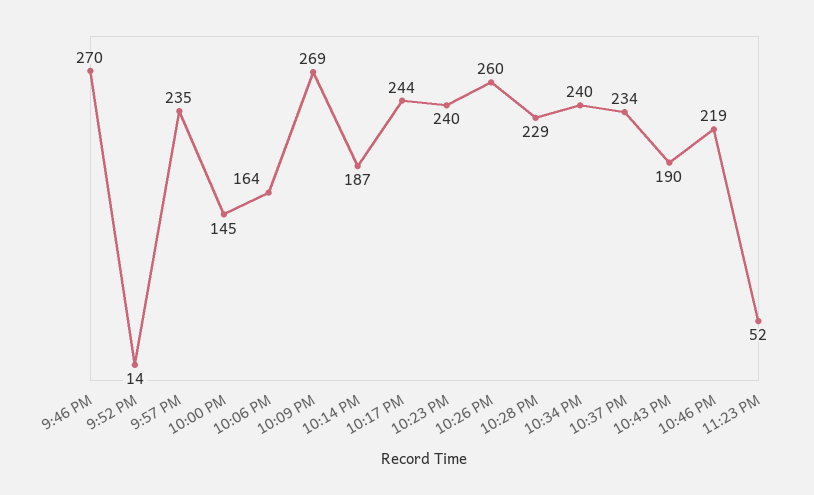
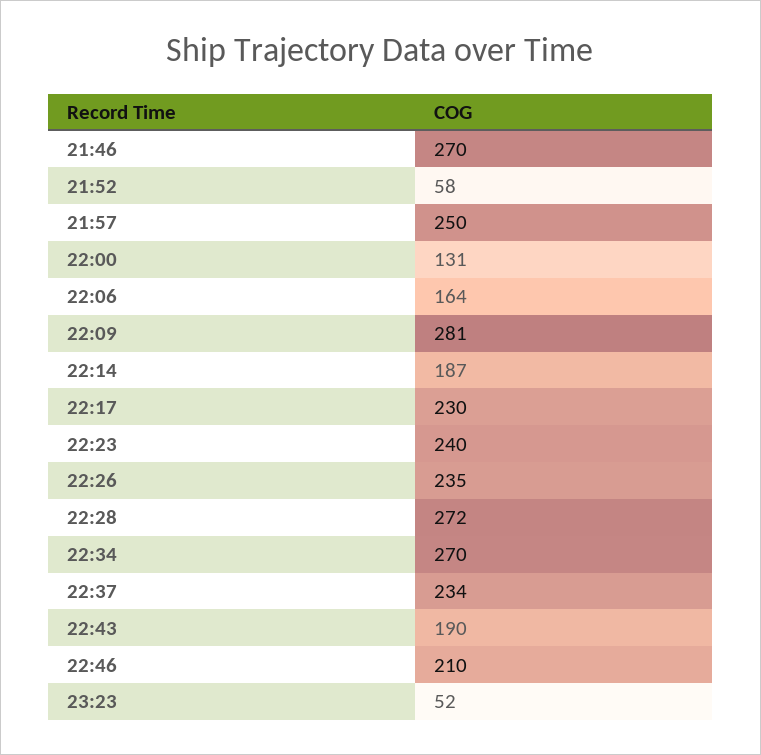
  {
    "9:46 PM": 270,
-   "9:52 PM": 14,
+   "9:52 PM": 58,
-   "9:57 PM": 235,
+   "9:57 PM": 250,
-   "10:00 PM": 145,
+   "10:00 PM": 131,
    "10:06 PM": 164,
-   "10:09 PM": 269,
+   "10:09 PM": 281,
    "10:14 PM": 187,
-   "10:17 PM": 244,
+   "10:17 PM": 230,
    "10:23 PM": 240,
-   "10:26 PM": 260,
+   "10:26 PM": 235,
-   "10:28 PM": 229,
+   "10:28 PM": 272,
-   "10:34 PM": 240,
+   "10:34 PM": 270,
    "10:37 PM": 234,
    "10:43 PM": 190,
-   "10:46 PM": 219,
+   "10:46 PM": 210,
    "11:23 PM": 52
  }

